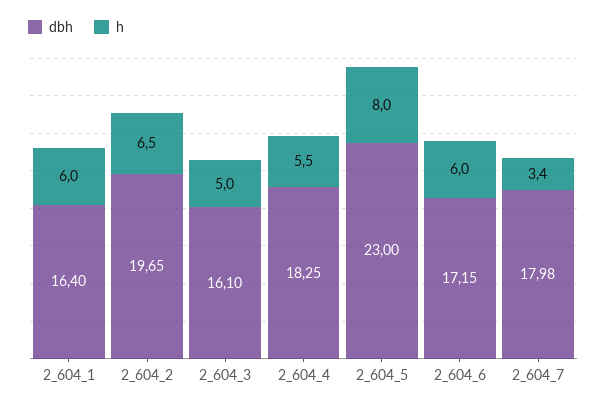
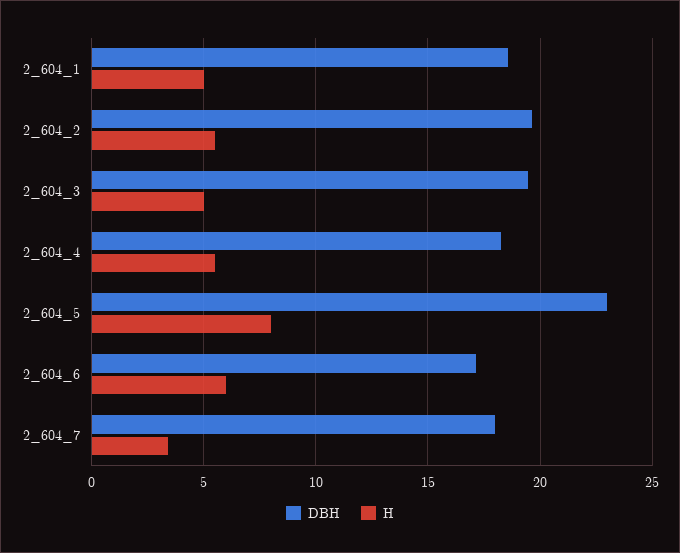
  {
    "dbh": {
-     "2_604_1": 16.4,
+     "2_604_1": 18.5,
      "2_604_2": 19.65,
-     "2_604_3": 16.1,
+     "2_604_3": 19.5,
      "2_604_4": 18.25,
      "2_604_5": 23,
      "2_604_6": 17.15,
      "2_604_7": 17.98
    },
    "h": {
-     "2_604_1": 6,
+     "2_604_1": 5,
-     "2_604_2": 6.5,
+     "2_604_2": 5.5,
      "2_604_3": 5,
      "2_604_4": 5.5,
      "2_604_5": 8,
      "2_604_6": 6,
      "2_604_7": 3.4
    }
  }

